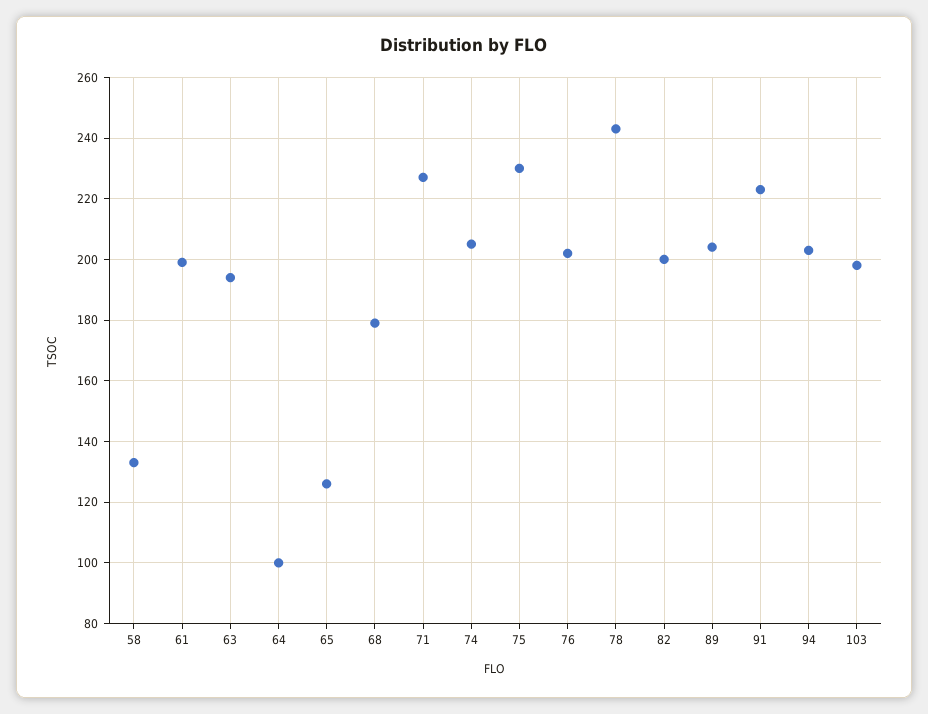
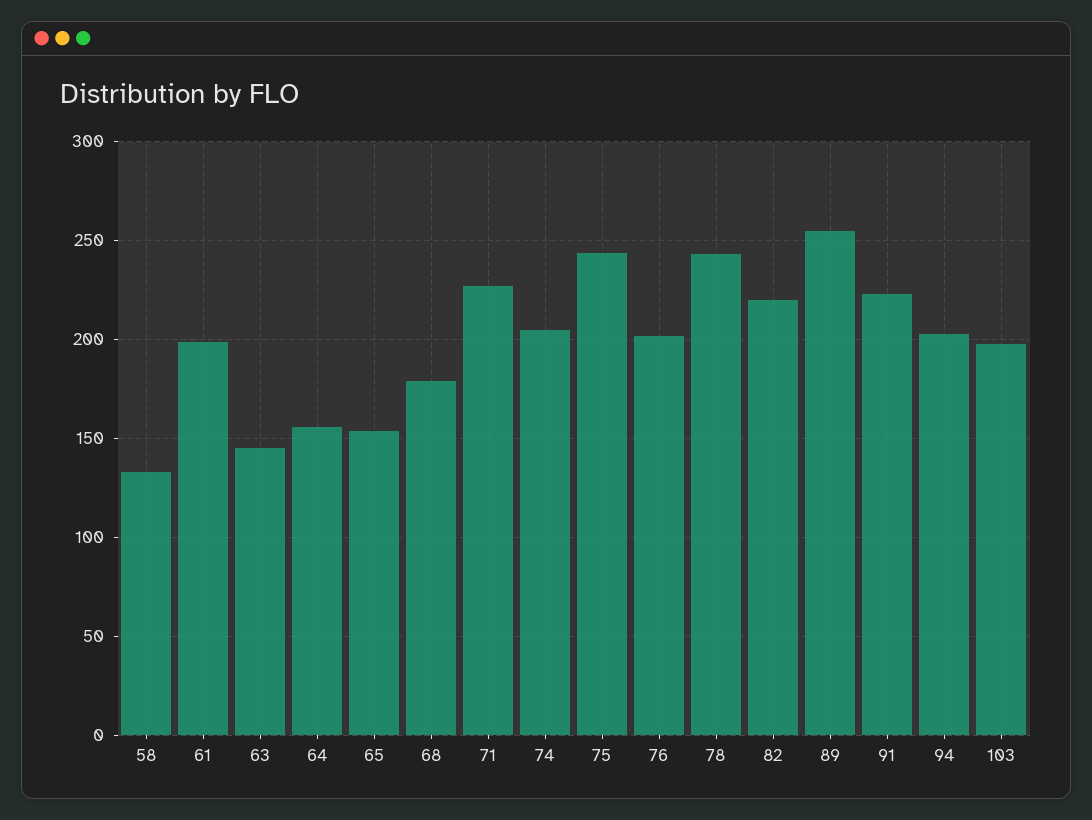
  {
    "58": 135,
    "61": 200,
-   "63": 195,
+   "63": 145,
-   "64": 100,
+   "64": 155,
-   "65": 125,
+   "65": 155,
    "68": 180,
    "71": 225,
    "74": 205,
-   "75": 230,
+   "75": 245,
    "76": 200,
    "78": 245,
-   "82": 200,
+   "82": 220,
-   "89": 205,
+   "89": 255,
    "91": 225,
    "94": 205,
    "103": 200
  }

